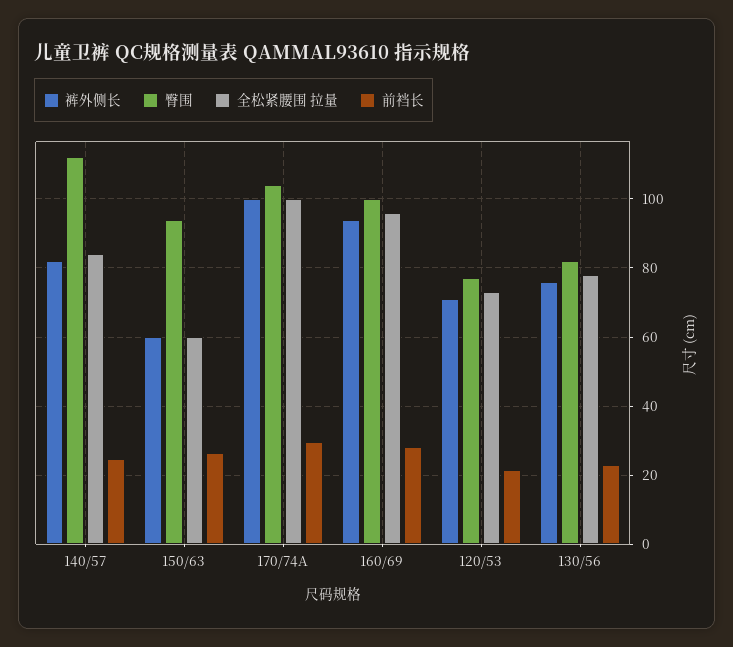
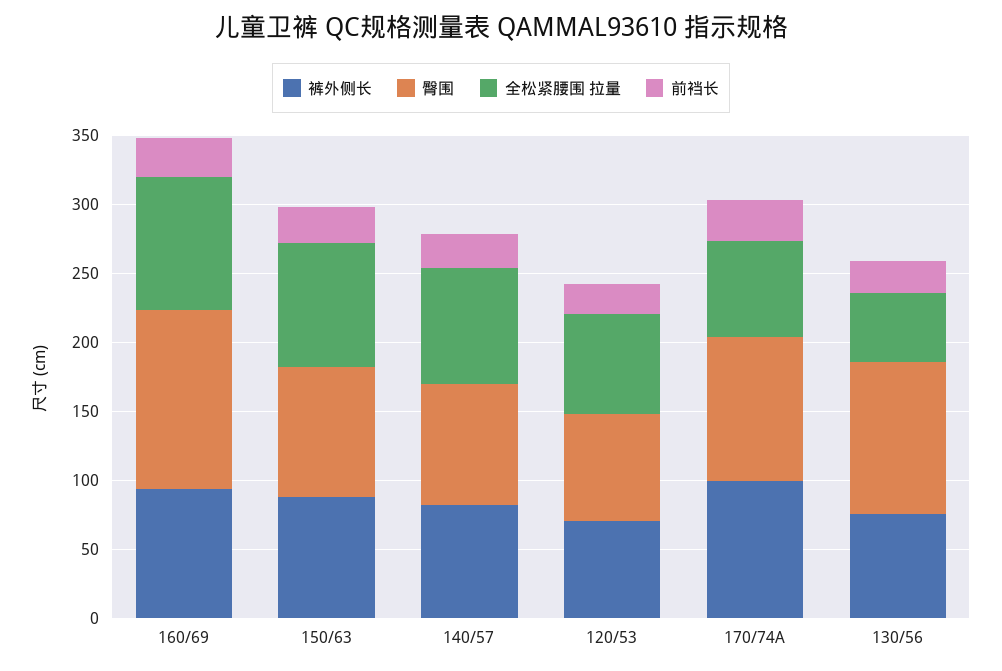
  {
    "裤外侧长": {
      "140/57": 82,
-     "150/63": 60,
+     "150/63": 90,
      "170/74A": 100,
      "160/69": 94,
      "120/53": 72,
      "130/56": 76
    },
    "臀围": {
-     "140/57": 112,
+     "140/57": 90,
      "150/63": 94,
      "170/74A": 104,
-     "160/69": 100,
+     "160/69": 130,
      "120/53": 78,
-     "130/56": 82
+     "130/56": 110
    },
    "全松紧腰围 拉量": {
      "140/57": 84,
-     "150/63": 60,
+     "150/63": 90,
-     "170/74A": 100,
+     "170/74A": 70,
      "160/69": 96,
      "120/53": 74,
-     "130/56": 78
+     "130/56": 50
    },
    "前裆长": {
      "140/57": 24,
      "150/63": 26,
      "170/74A": 30,
      "160/69": 28,
      "120/53": 22,
      "130/56": 24
    }
  }

